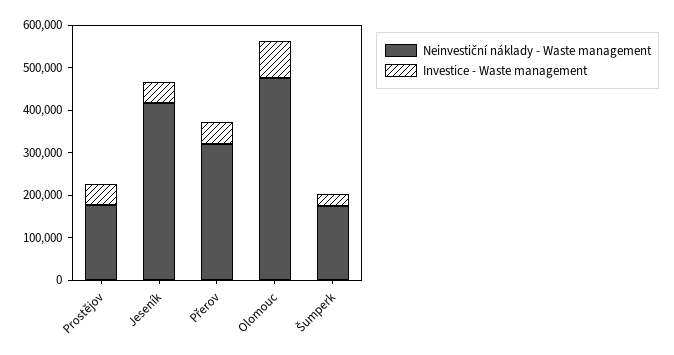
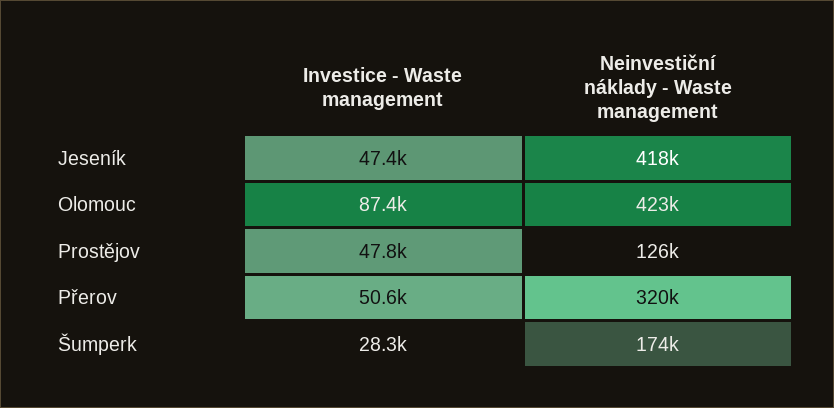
  {
    "Neinvestiční náklady - Waste management": {
-     "Prostějov": 180000,
+     "Prostějov": 126000,
      "Jeseník": 418000,
      "Přerov": 320000,
-     "Olomouc": 480000,
+     "Olomouc": 423000,
      "Šumperk": 174000
    },
    "Investice - Waste management": {
      "Prostějov": 47800,
      "Jeseník": 47400,
      "Přerov": 50600,
      "Olomouc": 87400,
      "Šumperk": 28300
    }
  }

